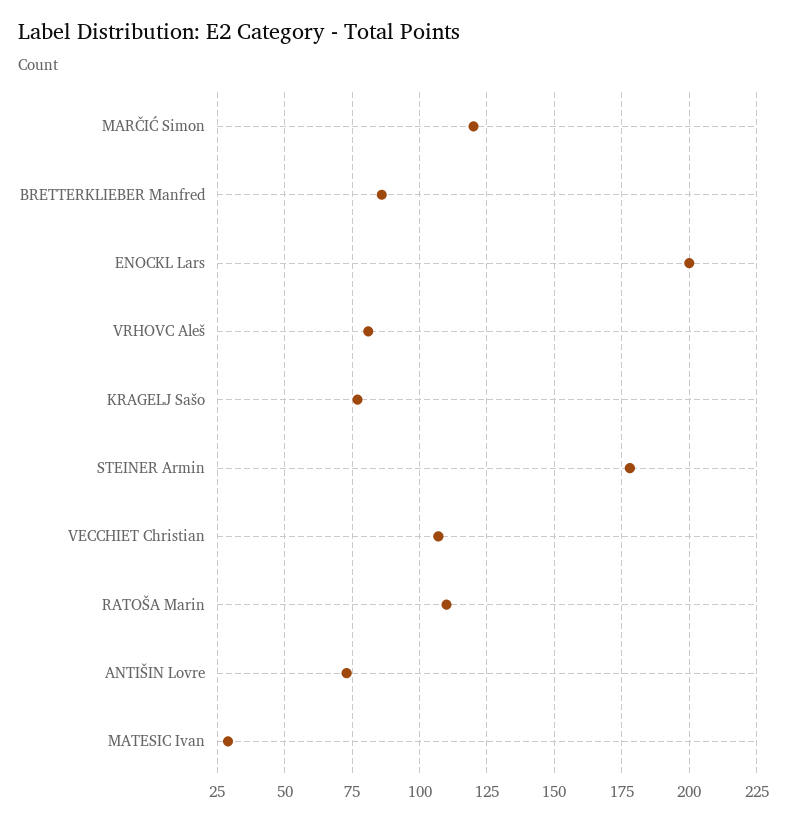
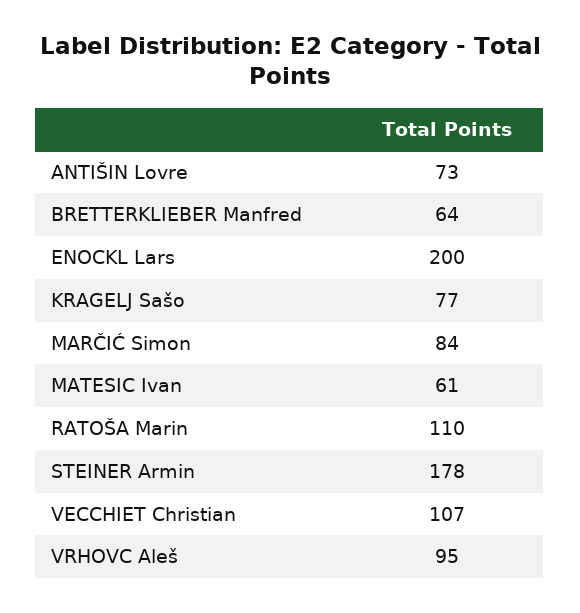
  {
-   "MARČIĆ Simon": 120,
+   "MARČIĆ Simon": 84,
-   "BRETTERKLIEBER Manfred": 85,
+   "BRETTERKLIEBER Manfred": 64,
    "ENOCKL Lars": 200,
-   "VRHOVC Aleš": 80,
+   "VRHOVC Aleš": 95,
    "KRAGELJ Sašo": 77,
    "STEINER Armin": 178,
    "VECCHIET Christian": 107,
    "RATOŠA Marin": 110,
    "ANTIŠIN Lovre": 73,
-   "MATESIC Ivan": 30
+   "MATESIC Ivan": 61
  }

